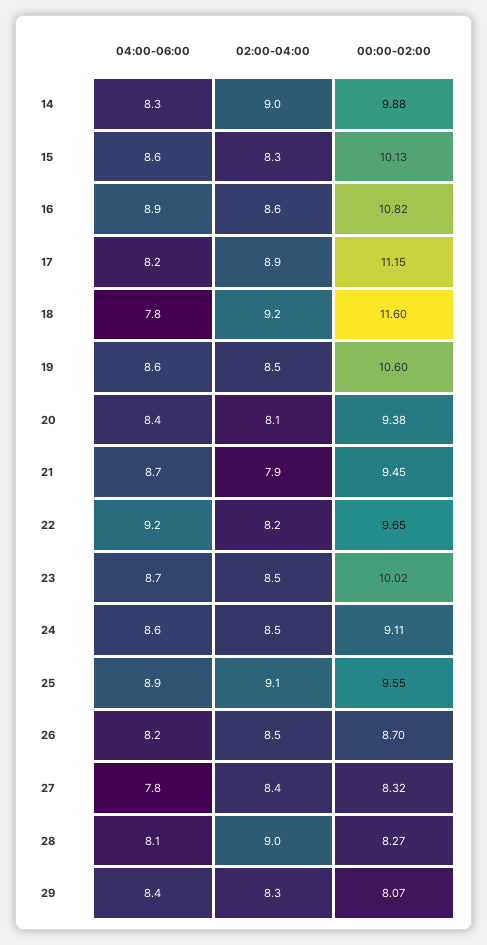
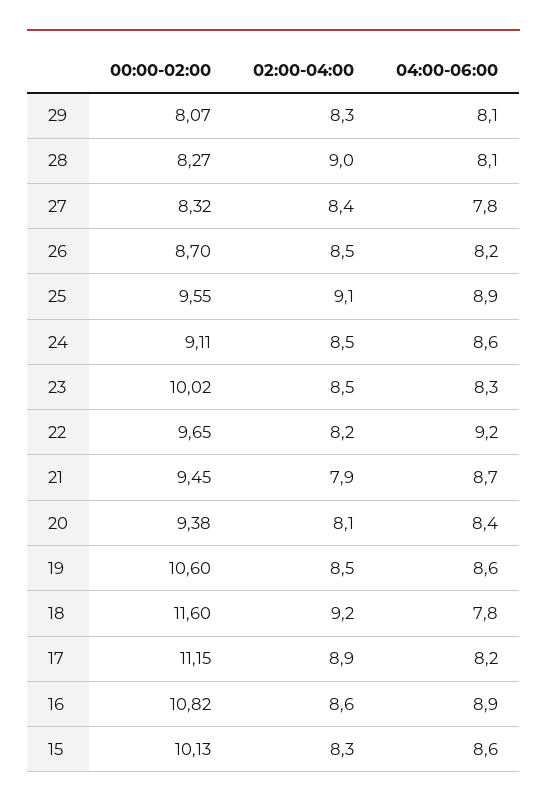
  {
    "04:00-06:00": {
-     "14": 8.3,
      "15": 8.6,
      "16": 8.9,
      "17": 8.2,
      "18": 7.8,
      "19": 8.6,
      "20": 8.4,
      "21": 8.7,
      "22": 9.2,
-     "23": 8.7,
+     "23": 8.3,
      "24": 8.6,
      "25": 8.9,
      "26": 8.2,
      "27": 7.8,
      "28": 8.1,
-     "29": 8.4
+     "29": 8.1
    },
    "02:00-04:00": {
-     "14": 9,
      "15": 8.3,
      "16": 8.6,
      "17": 8.9,
      "18": 9.2,
      "19": 8.5,
      "20": 8.1,
      "21": 7.9,
      "22": 8.2,
      "23": 8.5,
      "24": 8.5,
      "25": 9.1,
      "26": 8.5,
      "27": 8.4,
      "28": 9,
      "29": 8.3
    },
    "00:00-02:00": {
-     "14": 9.88,
      "15": 10.13,
      "16": 10.82,
      "17": 11.15,
      "18": 11.6,
      "19": 10.6,
      "20": 9.38,
      "21": 9.45,
      "22": 9.65,
      "23": 10.02,
      "24": 9.11,
      "25": 9.55,
      "26": 8.7,
      "27": 8.32,
      "28": 8.27,
      "29": 8.07
    }
  }

